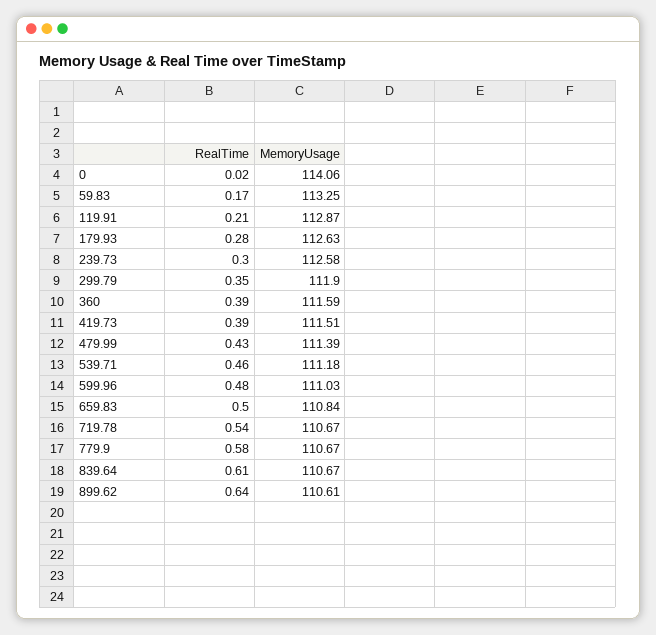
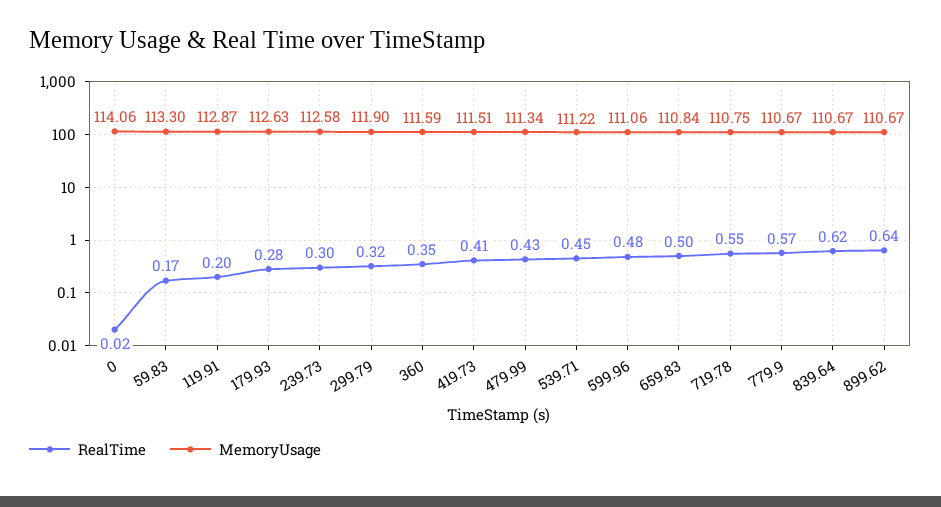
  {
    "RealTime": {
      "0": 0.02,
      "59.83": 0.17,
-     "119.91": 0.21,
+     "119.91": 0.2,
      "179.93": 0.28,
      "239.73": 0.3,
-     "299.79": 0.35,
+     "299.79": 0.32,
-     "360": 0.39,
+     "360": 0.35,
-     "419.73": 0.39,
+     "419.73": 0.41,
      "479.99": 0.43,
-     "539.71": 0.46,
+     "539.71": 0.45,
      "599.96": 0.48,
      "659.83": 0.5,
-     "719.78": 0.54,
+     "719.78": 0.55,
-     "779.9": 0.58,
+     "779.9": 0.57,
-     "839.64": 0.61,
+     "839.64": 0.62,
      "899.62": 0.64
    },
    "MemoryUsage": {
      "0": 114.06,
-     "59.83": 113.25,
+     "59.83": 113.3,
      "119.91": 112.87,
      "179.93": 112.63,
      "239.73": 112.58,
      "299.79": 111.9,
      "360": 111.59,
      "419.73": 111.51,
-     "479.99": 111.39,
+     "479.99": 111.34,
-     "539.71": 111.18,
+     "539.71": 111.22,
-     "599.96": 111.03,
+     "599.96": 111.06,
      "659.83": 110.84,
-     "719.78": 110.67,
+     "719.78": 110.75,
      "779.9": 110.67,
      "839.64": 110.67,
-     "899.62": 110.61
+     "899.62": 110.67
    }
  }

